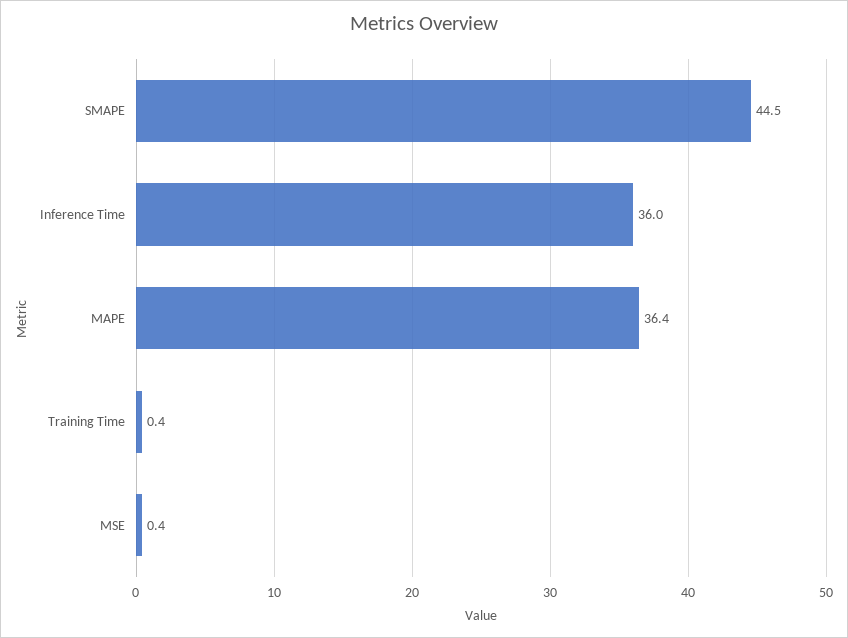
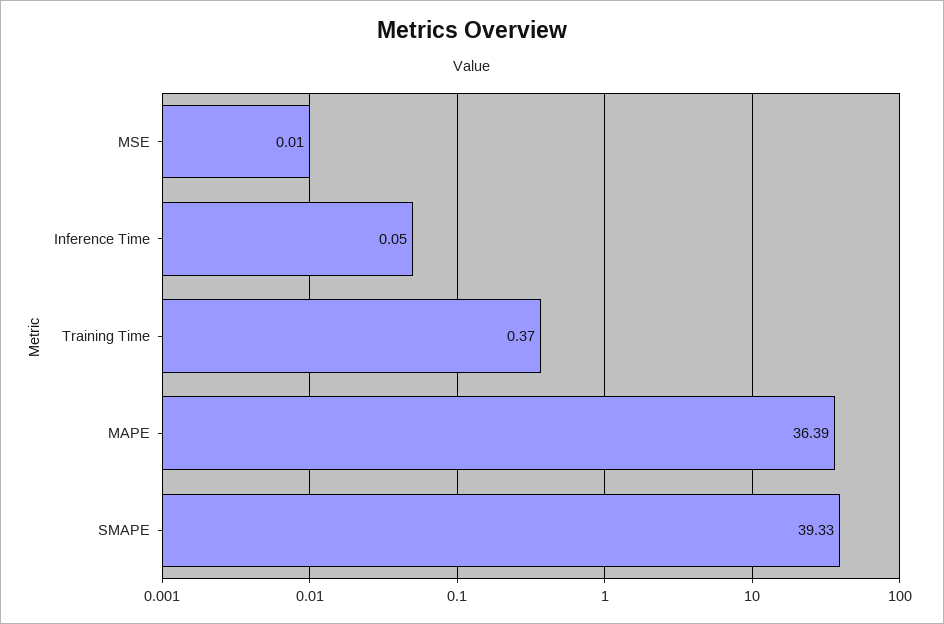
  {
-   "SMAPE": 44.5,
+   "SMAPE": 39.33,
-   "Inference Time": 36,
+   "Inference Time": 0.05,
    "MAPE": 36.39,
    "Training Time": 0.37,
-   "MSE": 0.4
+   "MSE": 0.01
  }

